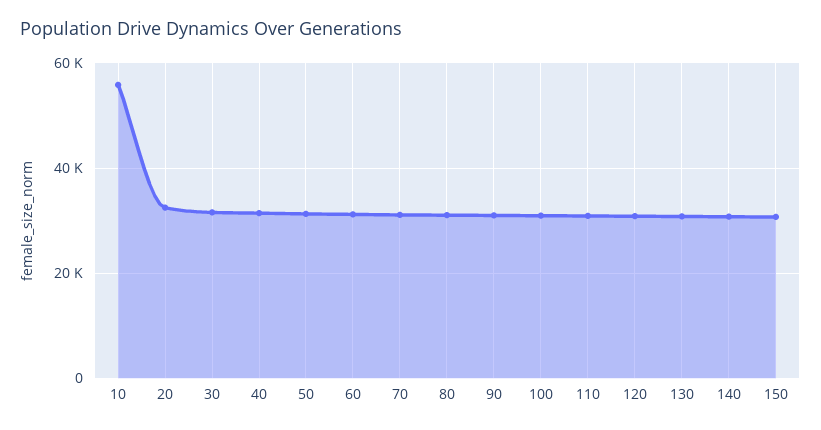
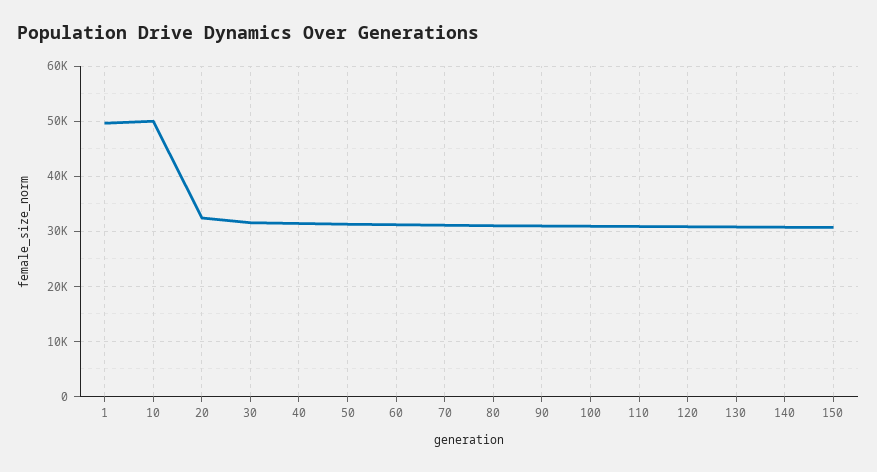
  {
-   "10": 56000,
+   "10": 50000,
    "20": 32000,
    "30": 32000,
    "40": 32000,
    "50": 32000,
    "60": 32000,
    "70": 32000,
    "80": 32000,
    "90": 32000,
    "100": 30000,
    "110": 30000,
    "120": 30000,
    "130": 30000,
    "140": 30000,
-   "150": 30000
+   "150": 30000,
+   "1": 50000
  }

